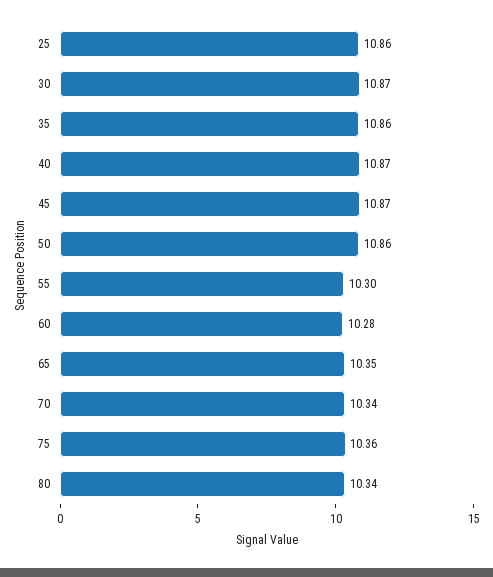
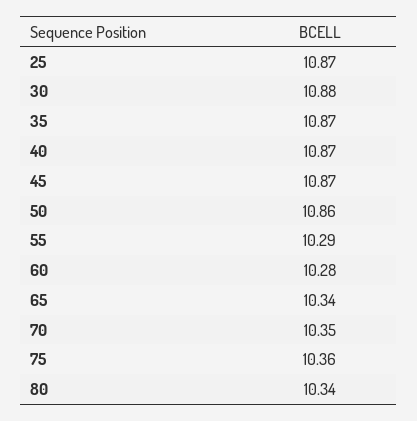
  {
-   "25": 10.86,
+   "25": 10.87,
-   "30": 10.87,
+   "30": 10.88,
-   "35": 10.86,
+   "35": 10.87,
    "40": 10.87,
    "45": 10.87,
    "50": 10.86,
-   "55": 10.3,
+   "55": 10.29,
    "60": 10.28,
-   "65": 10.35,
+   "65": 10.34,
-   "70": 10.34,
+   "70": 10.35,
    "75": 10.36,
    "80": 10.34
  }

